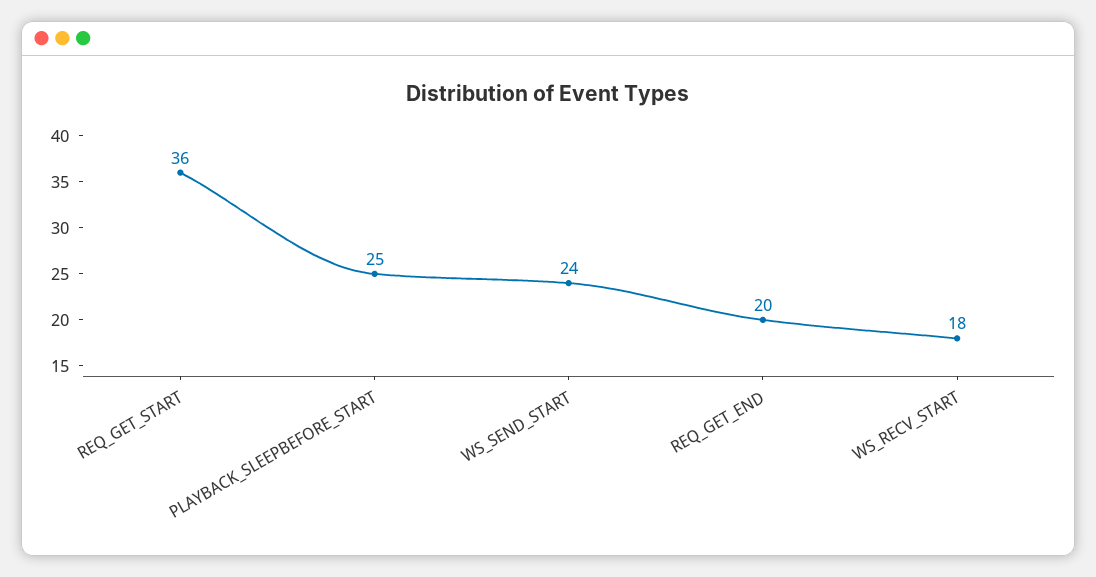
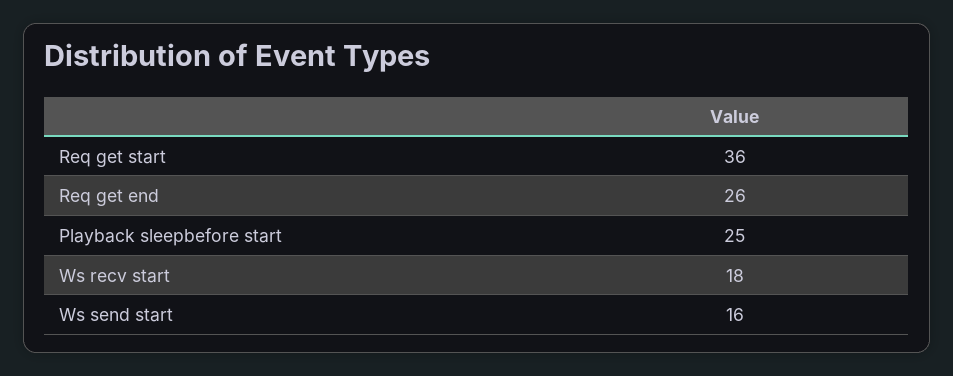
  {
    "REQ_GET_START": 36,
    "PLAYBACK_SLEEPBEFORE_START": 25,
-   "WS_SEND_START": 24,
+   "WS_SEND_START": 16,
-   "REQ_GET_END": 20,
+   "REQ_GET_END": 26,
    "WS_RECV_START": 18
  }

